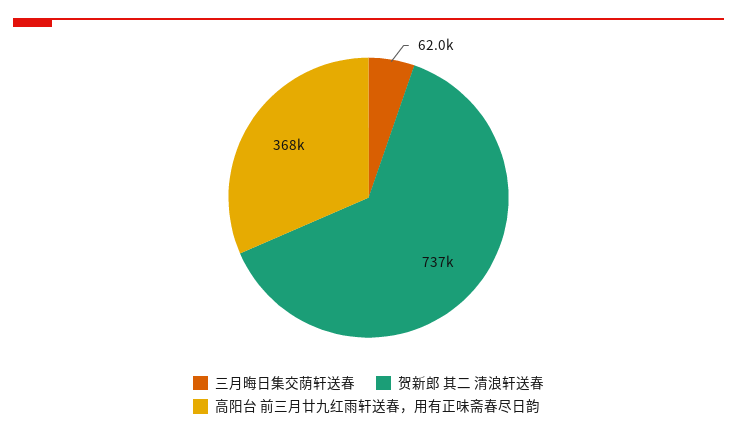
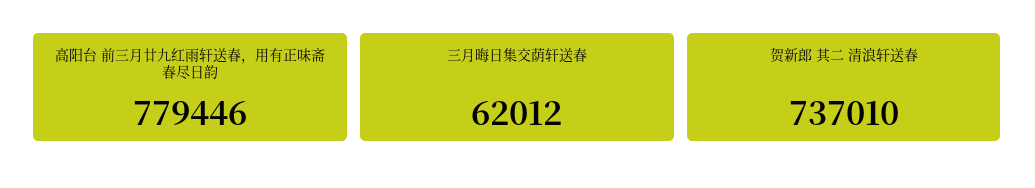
  {
    "三月晦日集交荫轩送春": 62012,
    "贺新郎 其二 清浪轩送春": 737010,
-   "高阳台 前三月廿九红雨轩送春，用有正味斋春尽日韵": 368000
+   "高阳台 前三月廿九红雨轩送春，用有正味斋春尽日韵": 779446
  }

